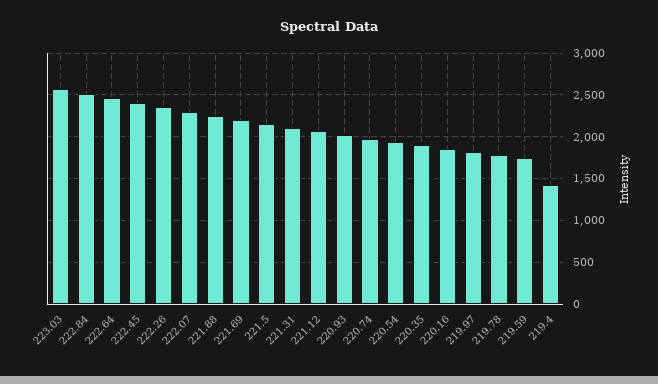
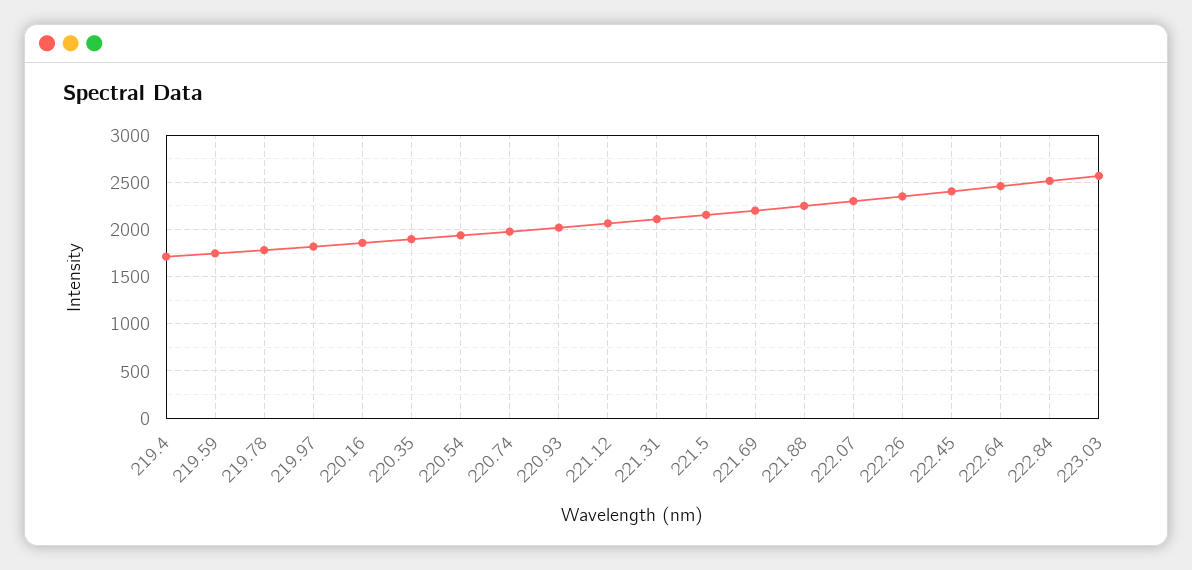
  {
    "223.03": 2600,
    "222.84": 2500,
    "222.64": 2500,
    "222.45": 2400,
    "222.26": 2400,
    "222.07": 2300,
    "221.88": 2300,
    "221.69": 2200,
    "221.5": 2200,
    "221.31": 2100,
    "221.12": 2100,
    "220.93": 2000,
    "220.74": 2000,
    "220.54": 1900,
    "220.35": 1900,
    "220.16": 1900,
    "219.97": 1800,
    "219.78": 1800,
    "219.59": 1700,
-   "219.4": 1400
+   "219.4": 1700
  }

